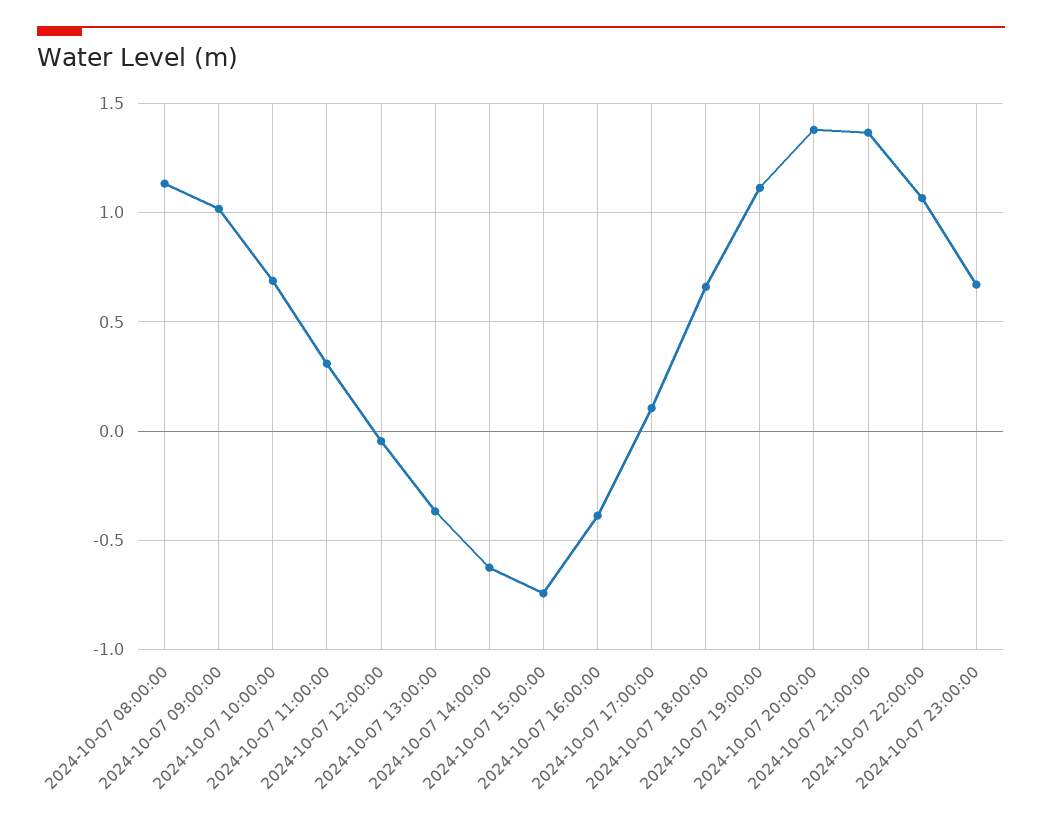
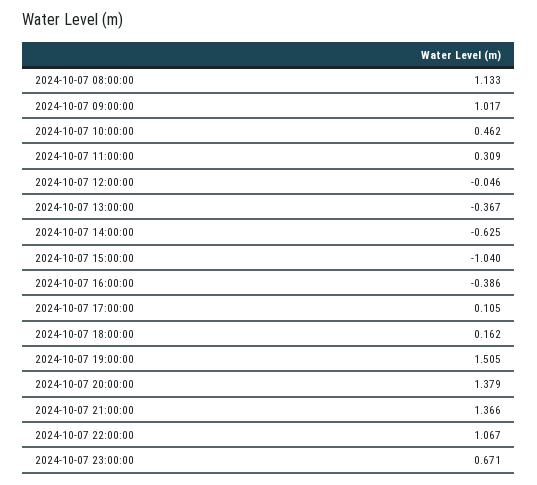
  {
    "2024-10-07 08:00:00": 1.133,
    "2024-10-07 09:00:00": 1.017,
-   "2024-10-07 10:00:00": 0.7,
+   "2024-10-07 10:00:00": 0.462,
    "2024-10-07 11:00:00": 0.309,
    "2024-10-07 12:00:00": -0.046,
    "2024-10-07 13:00:00": -0.367,
    "2024-10-07 14:00:00": -0.625,
-   "2024-10-07 15:00:00": -0.75,
+   "2024-10-07 15:00:00": -1.04,
    "2024-10-07 16:00:00": -0.386,
    "2024-10-07 17:00:00": 0.105,
-   "2024-10-07 18:00:00": 0.65,
+   "2024-10-07 18:00:00": 0.162,
-   "2024-10-07 19:00:00": 1.1,
+   "2024-10-07 19:00:00": 1.505,
    "2024-10-07 20:00:00": 1.379,
    "2024-10-07 21:00:00": 1.366,
    "2024-10-07 22:00:00": 1.067,
    "2024-10-07 23:00:00": 0.671
  }

